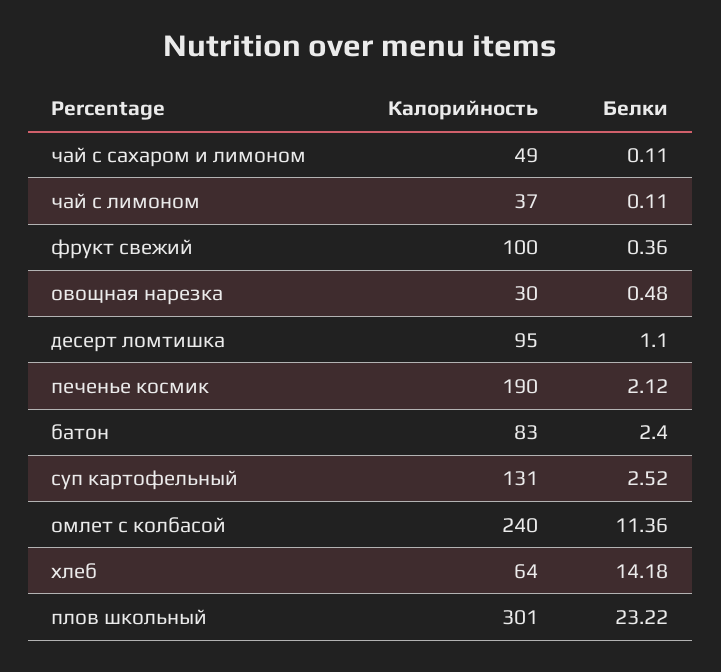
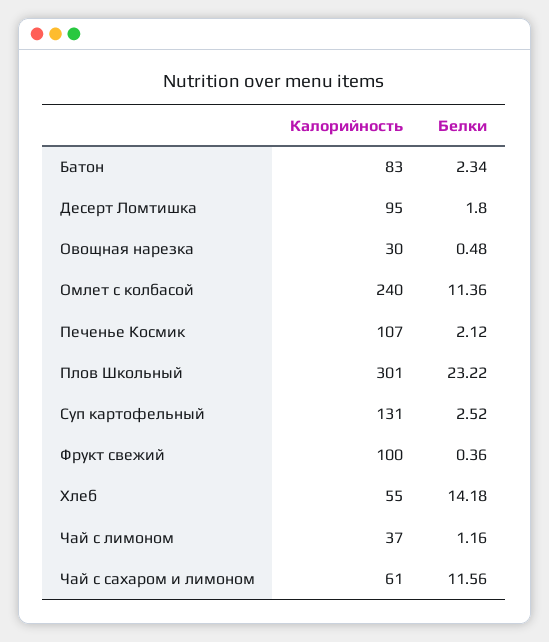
  {
    "Калорийность": {
-     "чай с сахаром и лимоном": 49,
+     "чай с сахаром и лимоном": 61,
      "чай с лимоном": 37,
      "фрукт свежий": 100,
      "овощная нарезка": 30,
      "десерт ломтишка": 95,
-     "печенье космик": 190,
+     "печенье космик": 107,
      "батон": 83,
      "суп картофельный": 131,
      "омлет с колбасой": 240,
-     "хлеб": 64,
+     "хлеб": 55,
      "плов школьный": 301
    },
    "Белки": {
-     "чай с сахаром и лимоном": 0.11,
+     "чай с сахаром и лимоном": 11.56,
-     "чай с лимоном": 0.11,
+     "чай с лимоном": 1.16,
      "фрукт свежий": 0.36,
      "овощная нарезка": 0.48,
-     "десерт ломтишка": 1.1,
+     "десерт ломтишка": 1.8,
      "печенье космик": 2.12,
-     "батон": 2.4,
+     "батон": 2.34,
      "суп картофельный": 2.52,
      "омлет с колбасой": 11.36,
      "хлеб": 14.18,
      "плов школьный": 23.22
    }
  }

